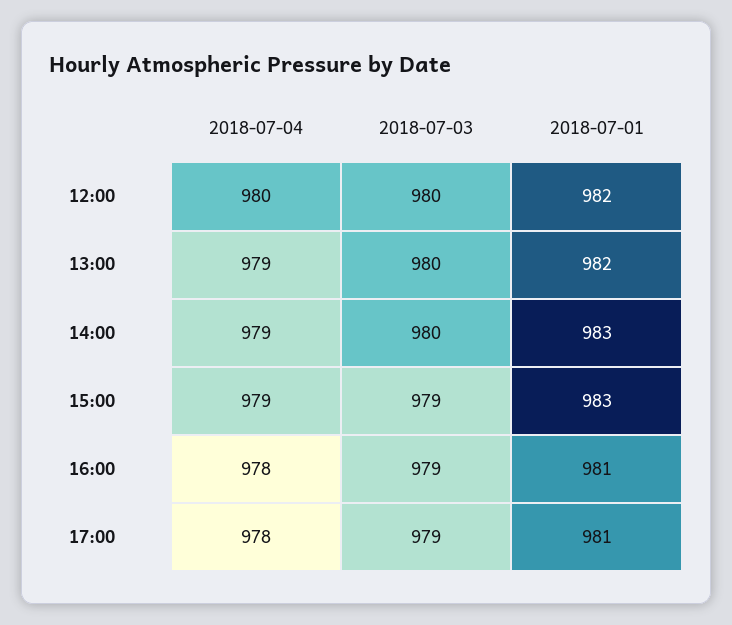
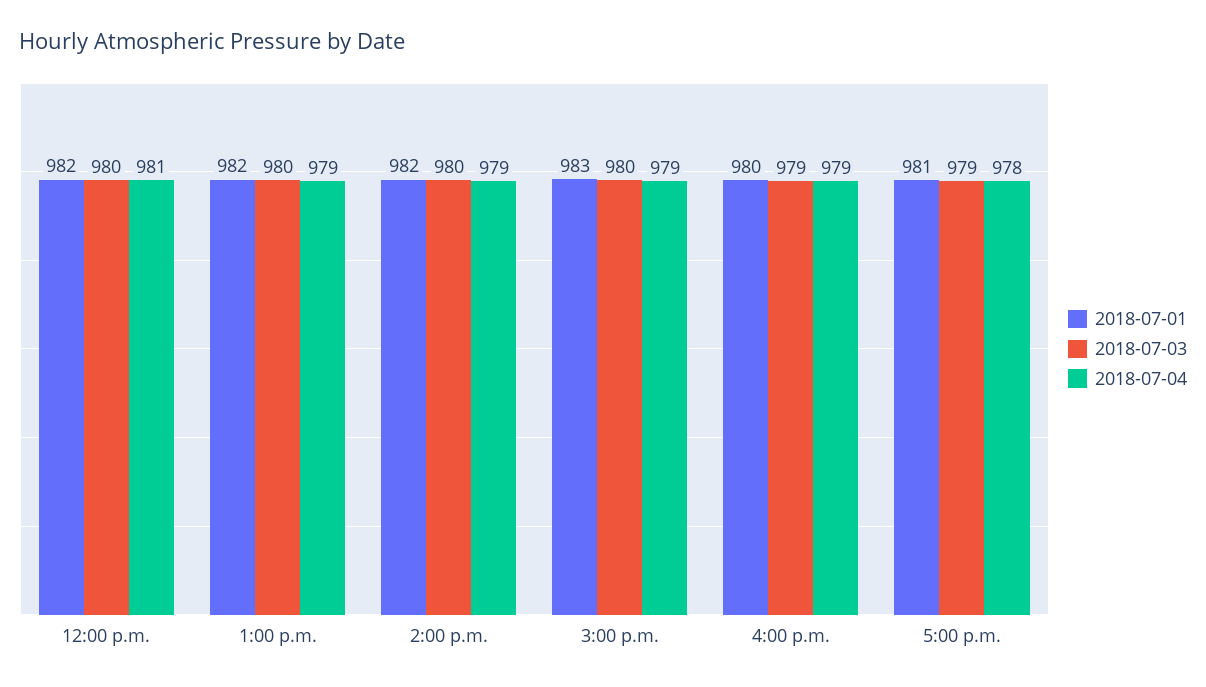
  {
    "2018-07-04": {
-     "12:00": 980,
+     "12:00": 981,
      "13:00": 979,
      "14:00": 979,
      "15:00": 979,
-     "16:00": 978,
+     "16:00": 979,
      "17:00": 978
    },
    "2018-07-03": {
      "12:00": 980,
      "13:00": 980,
      "14:00": 980,
-     "15:00": 979,
+     "15:00": 980,
      "16:00": 979,
      "17:00": 979
    },
    "2018-07-01": {
      "12:00": 982,
      "13:00": 982,
-     "14:00": 983,
+     "14:00": 982,
      "15:00": 983,
-     "16:00": 981,
+     "16:00": 980,
      "17:00": 981
    }
  }

